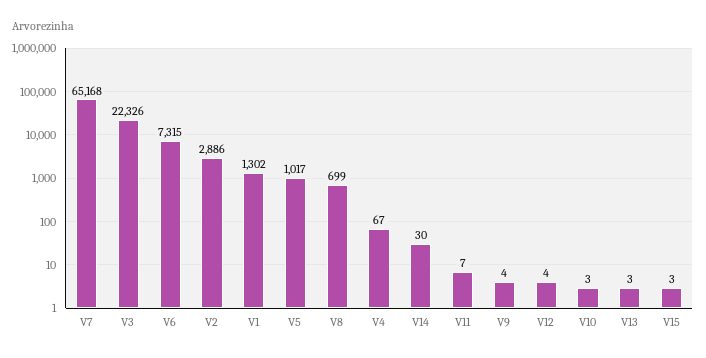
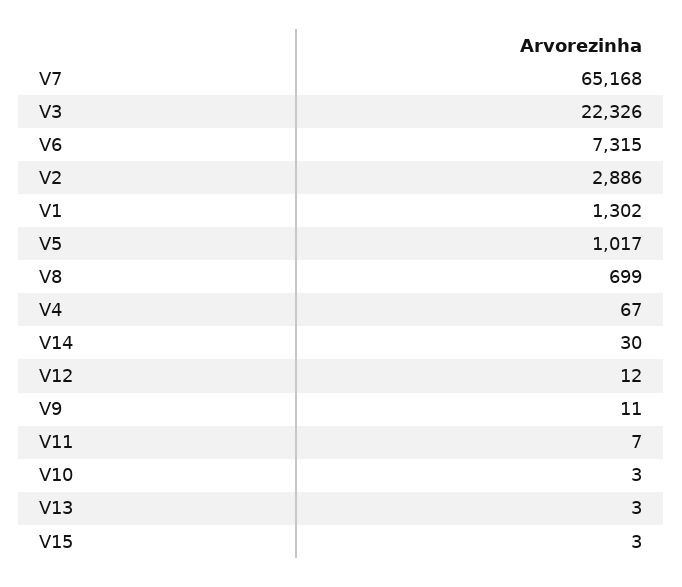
  {
    "V7": 65168,
    "V3": 22326,
    "V6": 7315,
    "V2": 2886,
    "V1": 1302,
    "V5": 1017,
    "V8": 699,
    "V4": 67,
    "V14": 30,
    "V11": 7,
-   "V9": 4,
+   "V9": 11,
-   "V12": 4,
+   "V12": 12,
    "V10": 3,
    "V13": 3,
    "V15": 3
  }

